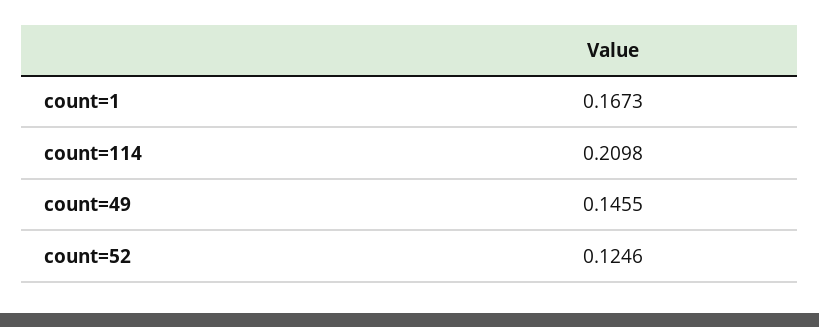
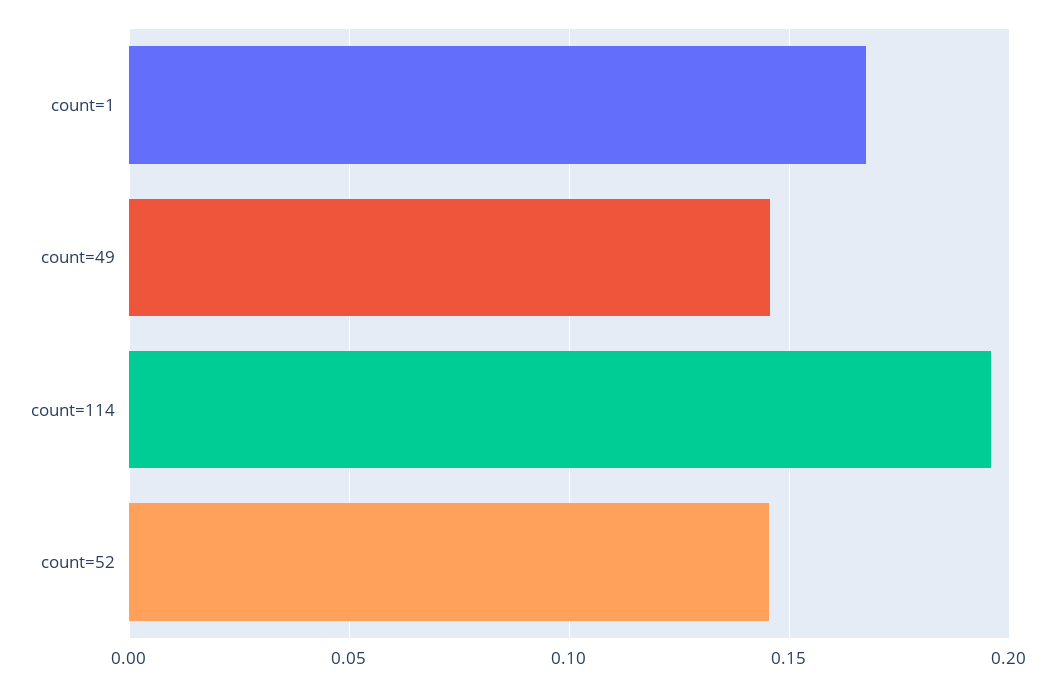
  {
    "count=1": 0.1673,
-   "count=114": 0.2098,
+   "count=114": 0.195,
    "count=49": 0.1455,
-   "count=52": 0.1246
+   "count=52": 0.145
  }

